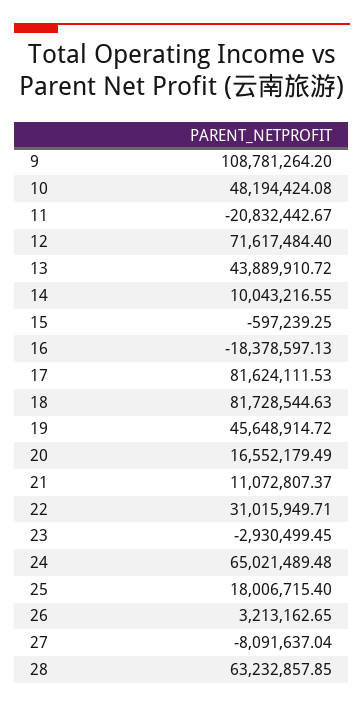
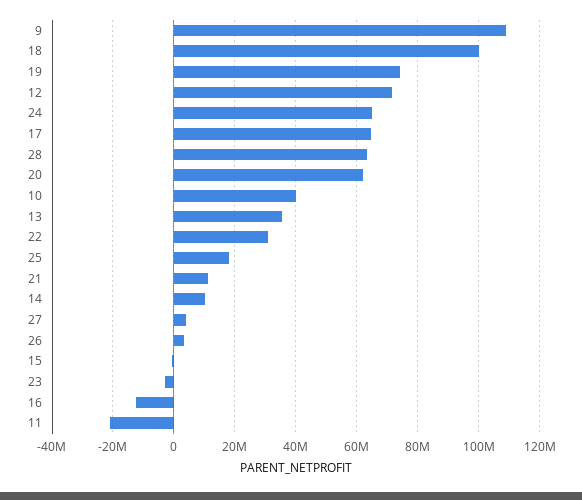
  {
    "9": 108781264.2,
-   "10": 48194424.08,
+   "10": 40000000,
    "11": -20832442.67,
    "12": 71617484.4,
-   "13": 43889910.72,
+   "13": 36000000,
    "14": 10043216.55,
    "15": -597239.25,
-   "16": -18378597.13,
+   "16": -12000000,
-   "17": 81624111.53,
+   "17": 64000000,
-   "18": 81728544.63,
+   "18": 100000000,
-   "19": 45648914.72,
+   "19": 74000000,
-   "20": 16552179.49,
+   "20": 62000000,
    "21": 11072807.37,
    "22": 31015949.71,
    "23": -2930499.45,
    "24": 65021489.48,
    "25": 18006715.4,
    "26": 3213162.65,
-   "27": -8091637.04,
+   "27": 4000000,
    "28": 63232857.85
  }

